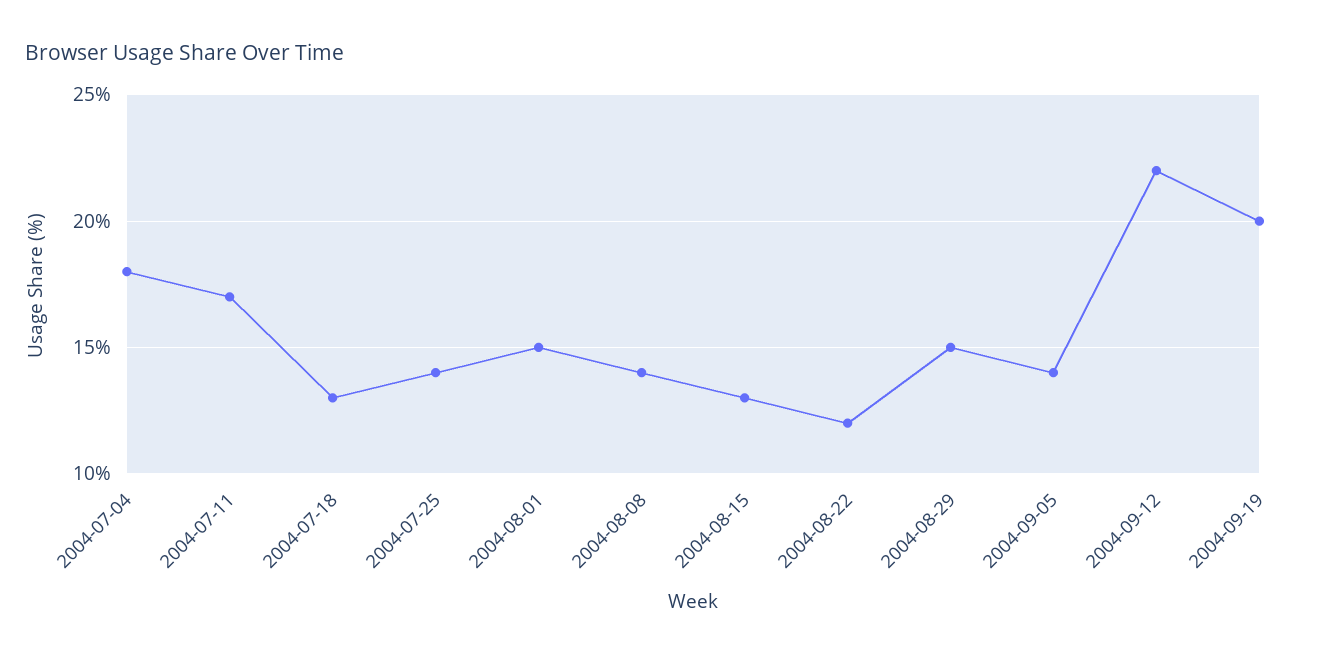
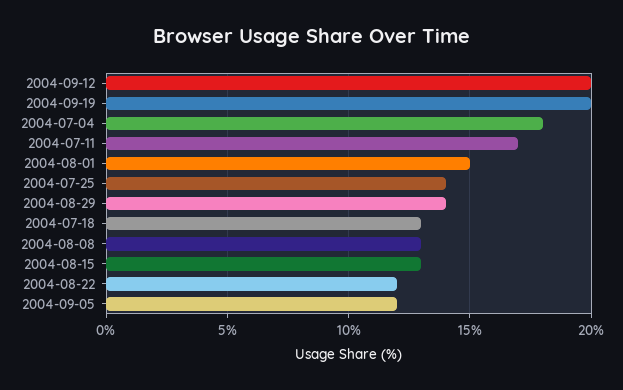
  {
    "2004-07-04": 18,
    "2004-07-11": 17,
    "2004-07-18": 13,
    "2004-07-25": 14,
    "2004-08-01": 15,
-   "2004-08-08": 14,
+   "2004-08-08": 13,
    "2004-08-15": 13,
    "2004-08-22": 12,
-   "2004-08-29": 15,
+   "2004-08-29": 14,
-   "2004-09-05": 14,
+   "2004-09-05": 12,
-   "2004-09-12": 22,
+   "2004-09-12": 20,
    "2004-09-19": 20
  }

